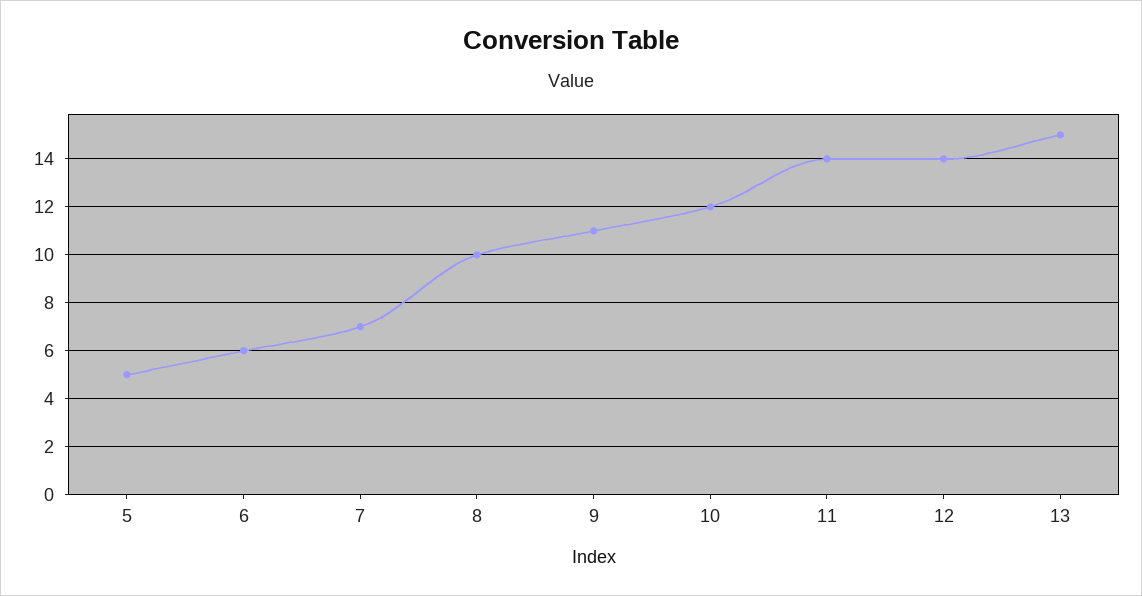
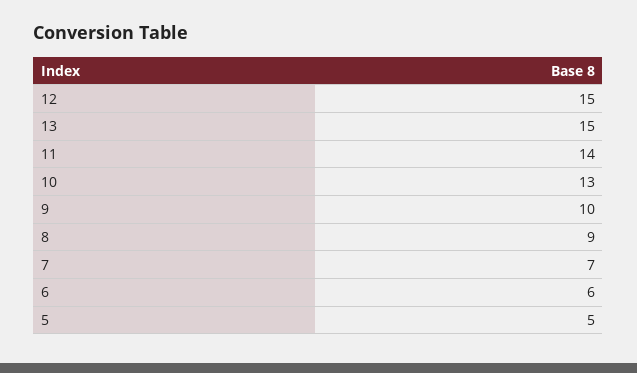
  {
    "5": 5,
    "6": 6,
    "7": 7,
-   "8": 10,
+   "8": 9,
-   "9": 11,
+   "9": 10,
-   "10": 12,
+   "10": 13,
    "11": 14,
-   "12": 14,
+   "12": 15,
    "13": 15
  }

